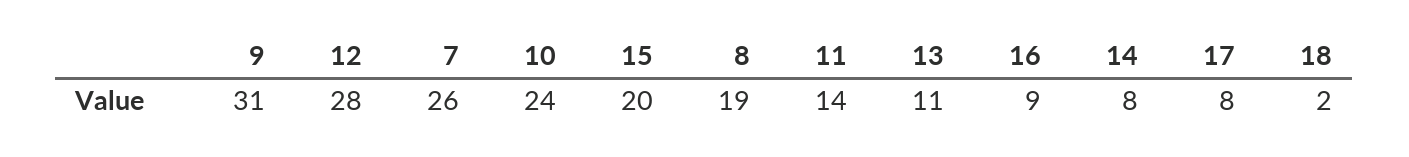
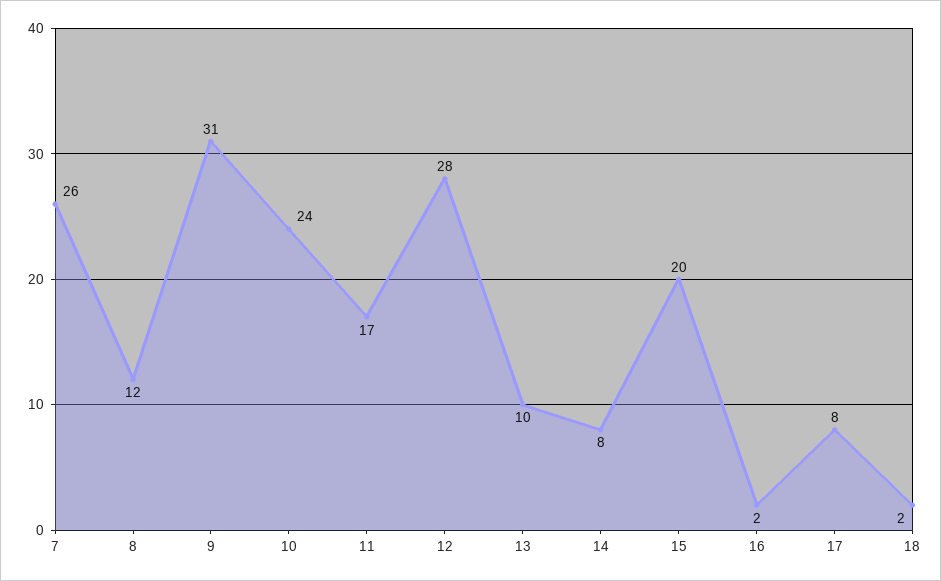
  {
    "9": 31,
    "12": 28,
    "7": 26,
    "10": 24,
    "15": 20,
-   "8": 19,
+   "8": 12,
-   "11": 14,
+   "11": 17,
-   "13": 11,
+   "13": 10,
-   "16": 9,
+   "16": 2,
    "14": 8,
    "17": 8,
    "18": 2
  }

